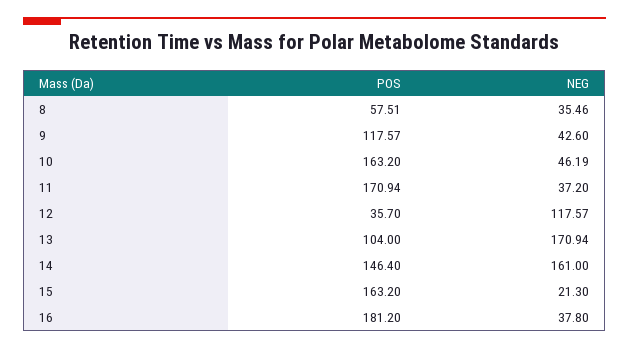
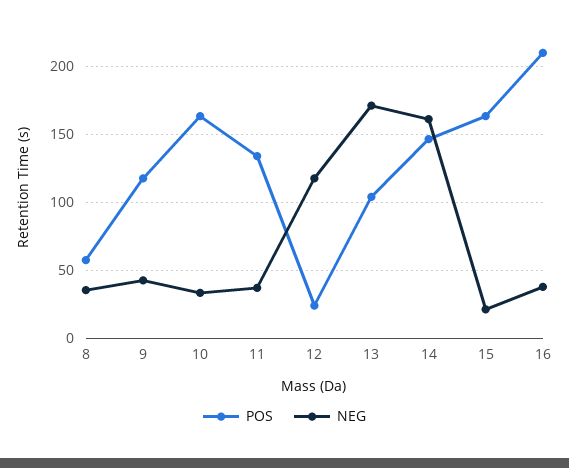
  {
    "POS": {
      "8": 57.51,
      "9": 117.57,
      "10": 163.2,
-     "11": 170.94,
+     "11": 135,
-     "12": 35.7,
+     "12": 25,
      "13": 104,
      "14": 146.4,
      "15": 163.2,
-     "16": 181.2
+     "16": 210
    },
    "NEG": {
      "8": 35.46,
      "9": 42.6,
-     "10": 46.19,
+     "10": 35,
      "11": 37.2,
      "12": 117.57,
      "13": 170.94,
      "14": 161,
      "15": 21.3,
      "16": 37.8
    }
  }

